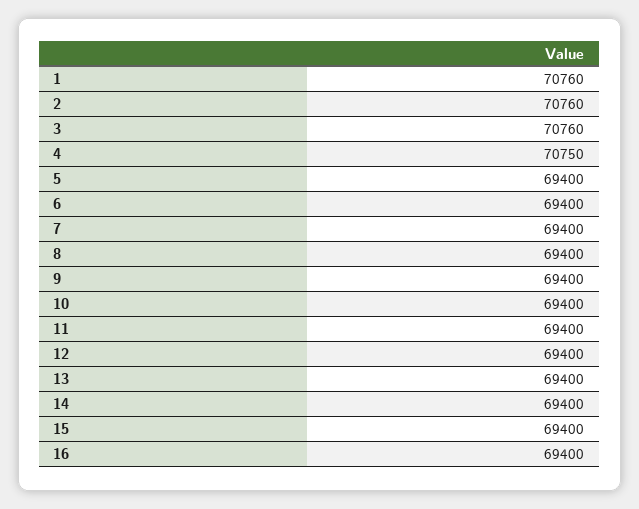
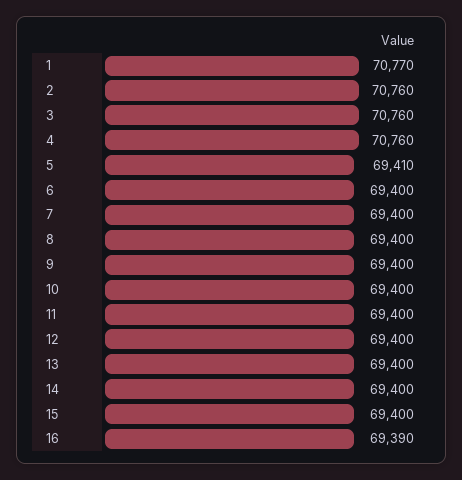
  {
-   "1": 70760,
+   "1": 70770,
    "2": 70760,
    "3": 70760,
-   "4": 70750,
+   "4": 70760,
-   "5": 69400,
+   "5": 69410,
    "6": 69400,
    "7": 69400,
    "8": 69400,
    "9": 69400,
    "10": 69400,
    "11": 69400,
    "12": 69400,
    "13": 69400,
    "14": 69400,
    "15": 69400,
-   "16": 69400
+   "16": 69390
  }

